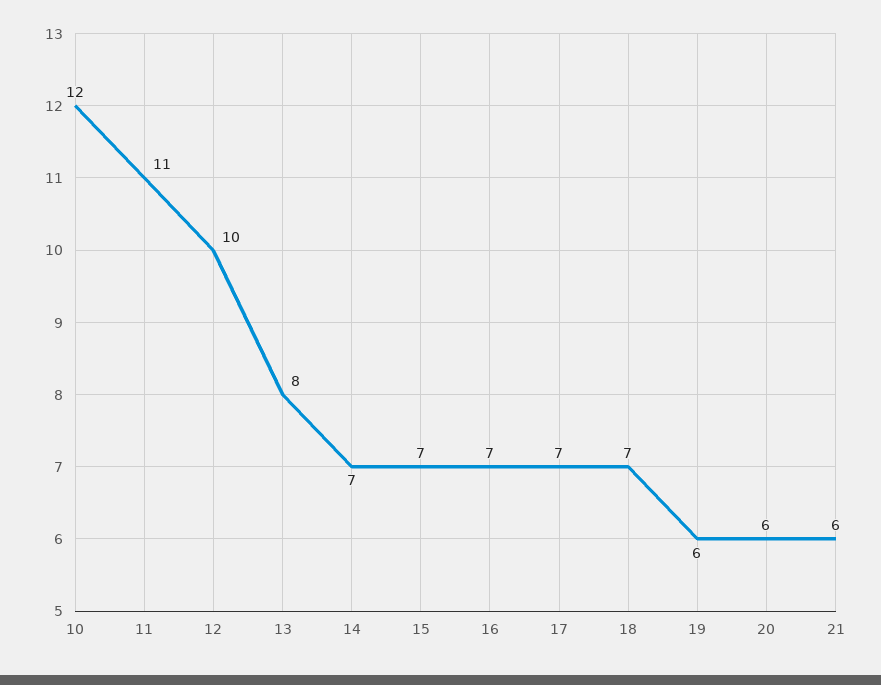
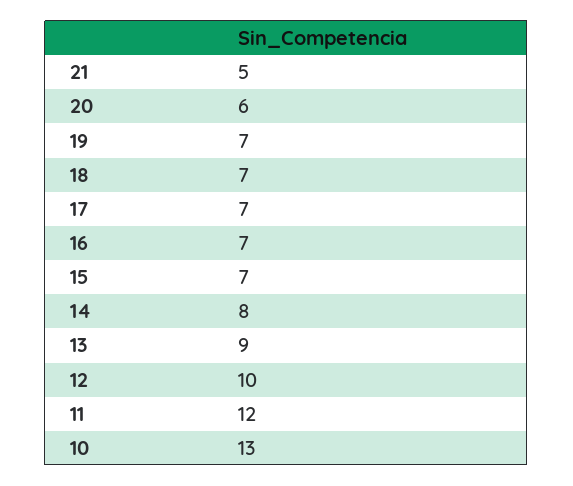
  {
-   "10": 12,
+   "10": 13,
-   "11": 11,
+   "11": 12,
    "12": 10,
-   "13": 8,
+   "13": 9,
-   "14": 7,
+   "14": 8,
    "15": 7,
    "16": 7,
    "17": 7,
    "18": 7,
-   "19": 6,
+   "19": 7,
    "20": 6,
-   "21": 6
+   "21": 5
  }

